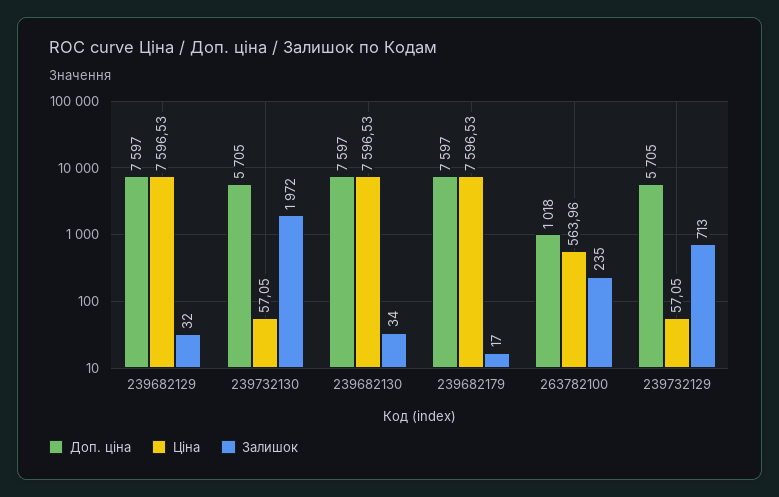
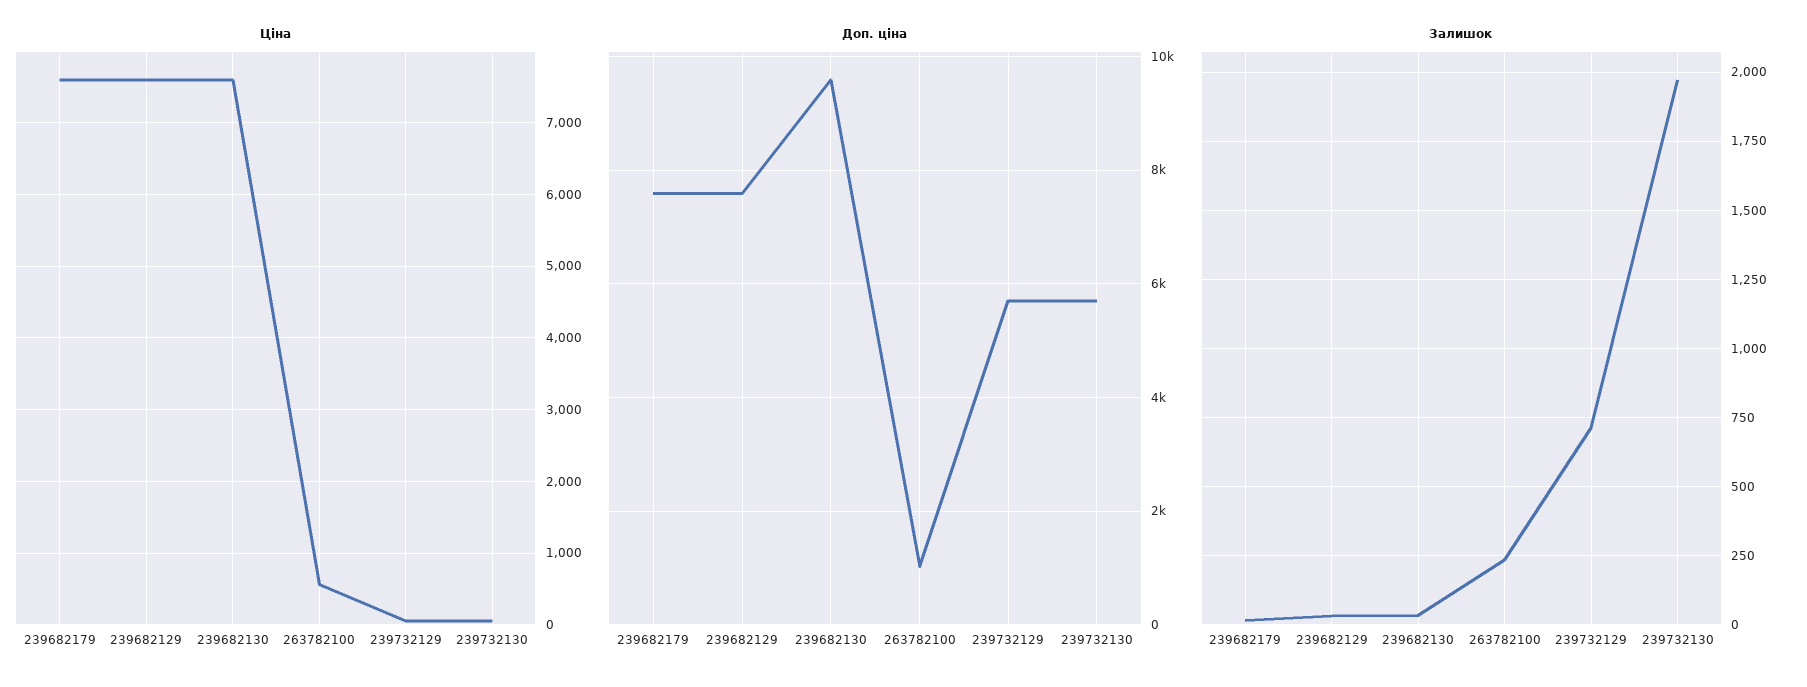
  {
    "Доп. ціна": {
      "239682129": 7597,
      "239732130": 5705,
-     "239682130": 7597,
+     "239682130": 9600,
      "239682179": 7597,
      "263782100": 1018,
      "239732129": 5705
    },
    "Ціна": {
      "239682129": 7596.53,
      "239732130": 57.05,
      "239682130": 7596.53,
      "239682179": 7596.53,
      "263782100": 563.96,
      "239732129": 57.05
    },
    "Залишок": {
      "239682129": 32,
      "239732130": 1972,
      "239682130": 34,
      "239682179": 17,
      "263782100": 235,
      "239732129": 713
    }
  }

